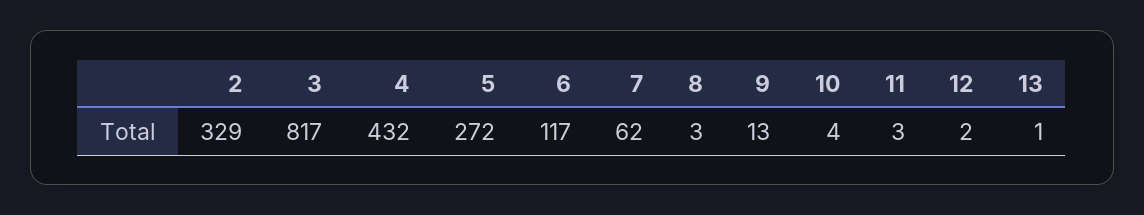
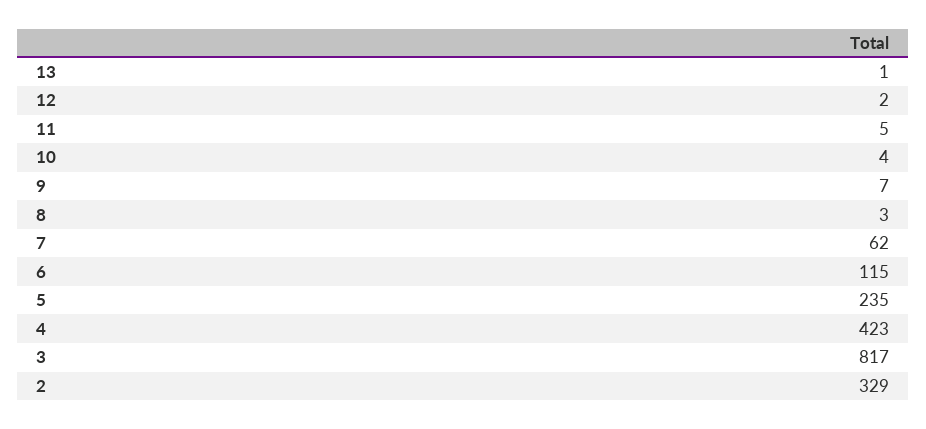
  {
    "2": 329,
    "3": 817,
-   "4": 432,
+   "4": 423,
-   "5": 272,
+   "5": 235,
-   "6": 117,
+   "6": 115,
    "7": 62,
    "8": 3,
-   "9": 13,
+   "9": 7,
    "10": 4,
-   "11": 3,
+   "11": 5,
    "12": 2,
    "13": 1
  }

